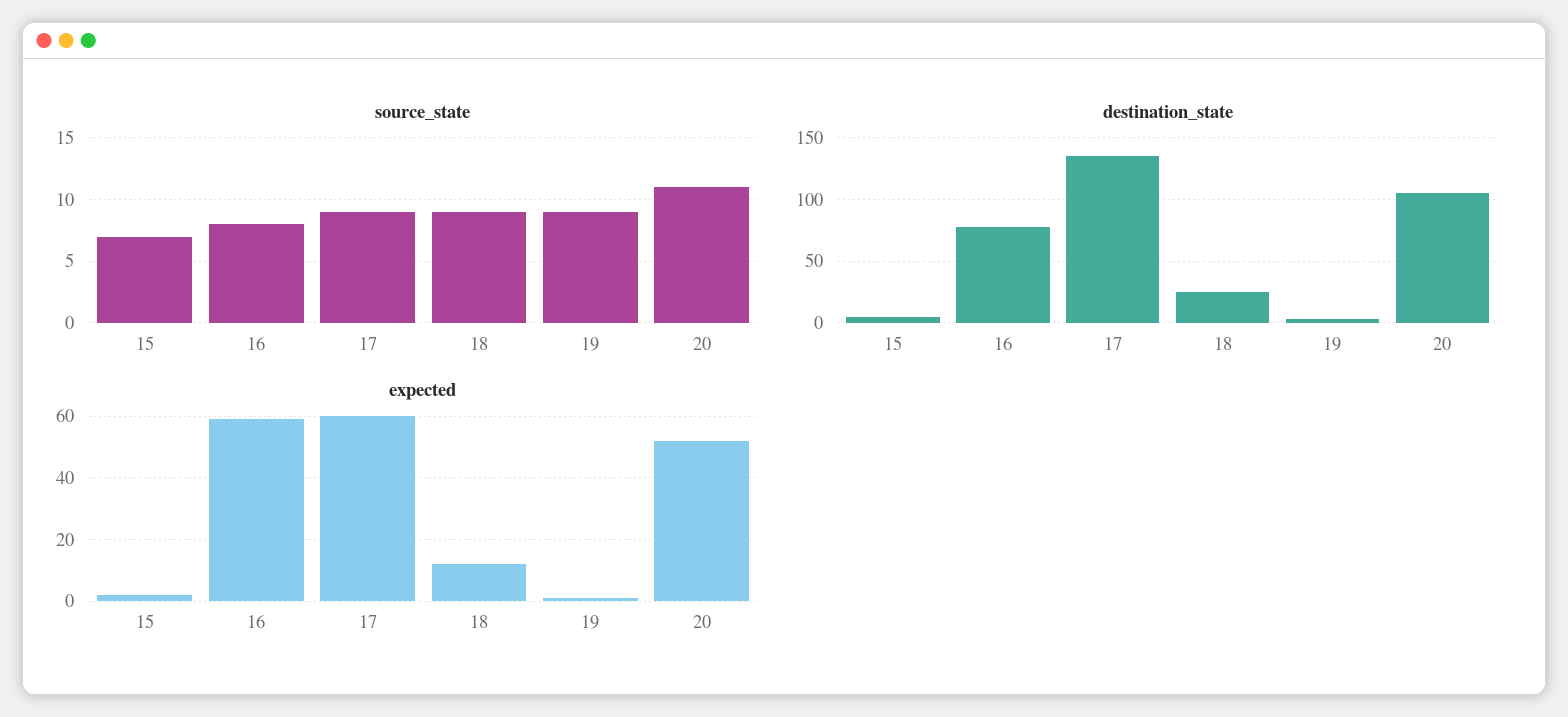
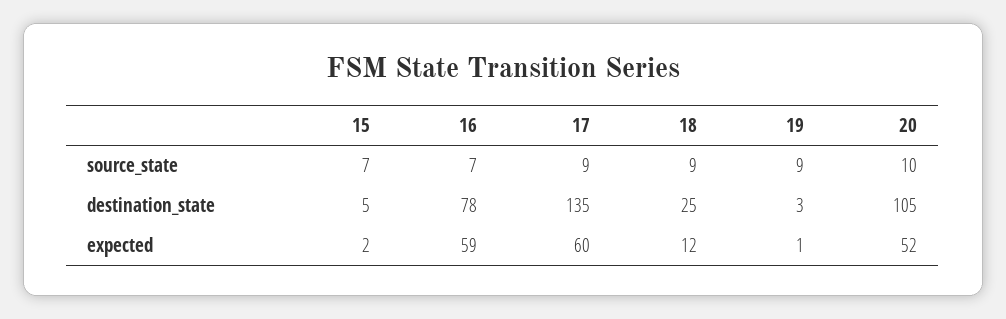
  {
    "source_state": {
      "15": 7,
-     "16": 8,
+     "16": 7,
      "17": 9,
      "18": 9,
      "19": 9,
-     "20": 11
+     "20": 10
    },
    "destination_state": {
      "15": 5,
      "16": 78,
      "17": 135,
      "18": 25,
      "19": 3,
      "20": 105
    },
    "expected": {
      "15": 2,
      "16": 59,
      "17": 60,
      "18": 12,
      "19": 1,
      "20": 52
    }
  }

